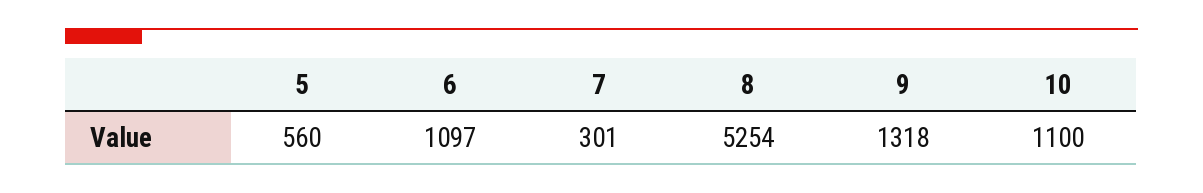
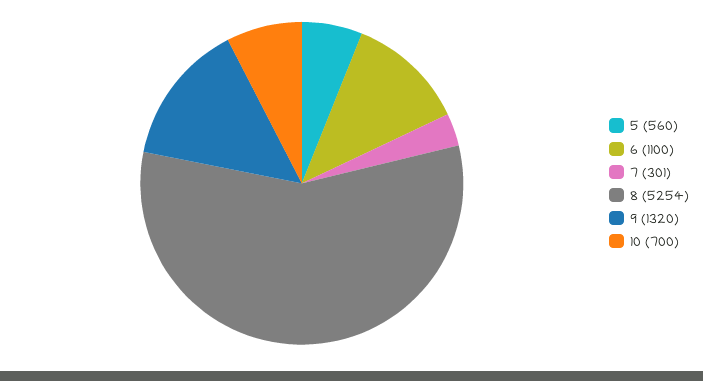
  {
    "5": 560,
-   "6": 1097,
+   "6": 1100,
    "7": 301,
    "8": 5254,
-   "9": 1318,
+   "9": 1320,
-   "10": 1100
+   "10": 700
  }

